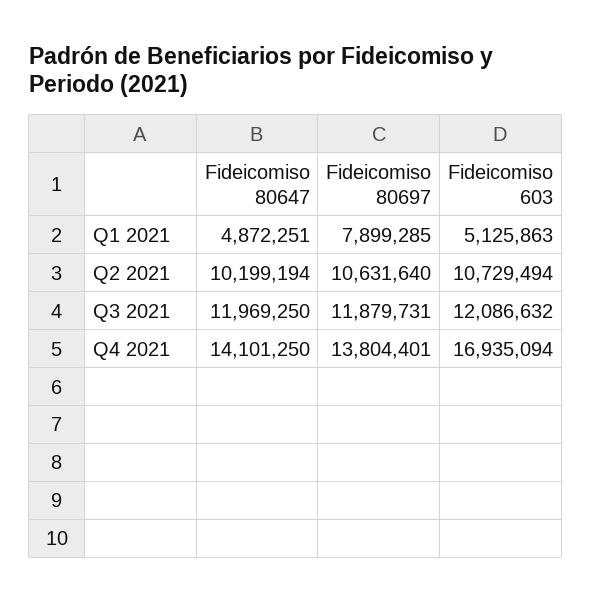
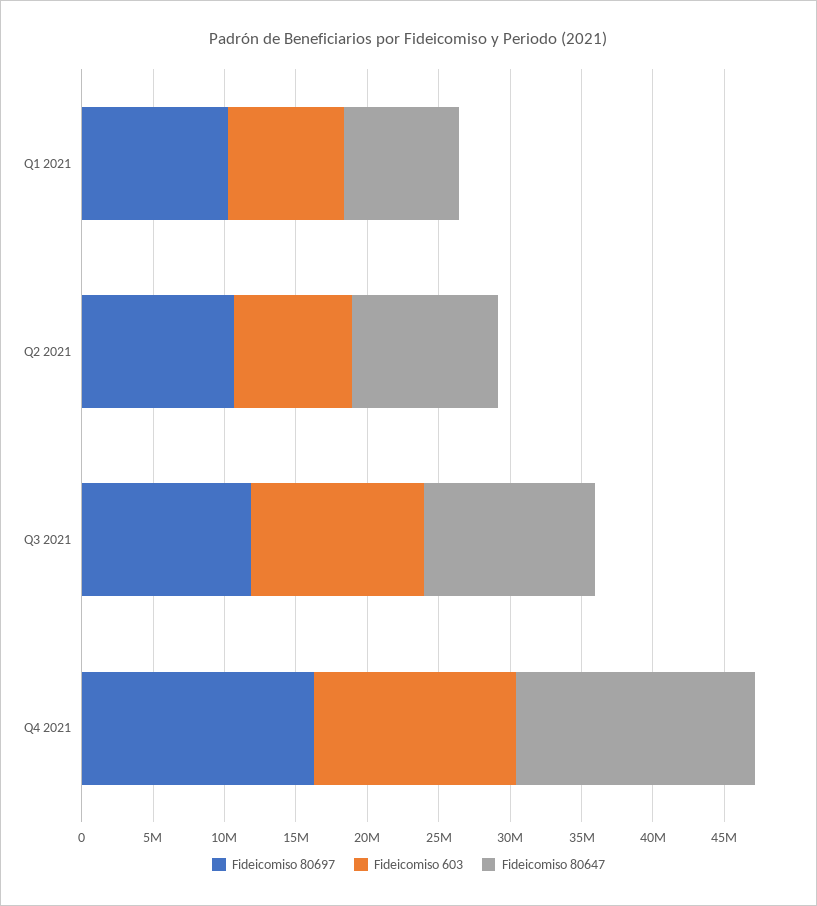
  {
    "Fideicomiso 80647": {
-     "Q1 2021": 4872251,
+     "Q1 2021": 8000000,
      "Q2 2021": 10199194,
      "Q3 2021": 11969250,
-     "Q4 2021": 14101250
+     "Q4 2021": 17000000
    },
    "Fideicomiso 80697": {
-     "Q1 2021": 7899285,
+     "Q1 2021": 10000000,
      "Q2 2021": 10631640,
      "Q3 2021": 11879731,
-     "Q4 2021": 13804401
+     "Q4 2021": 16000000
    },
    "Fideicomiso 603": {
-     "Q1 2021": 5125863,
+     "Q1 2021": 8000000,
-     "Q2 2021": 10729494,
+     "Q2 2021": 8000000,
      "Q3 2021": 12086632,
-     "Q4 2021": 16935094
+     "Q4 2021": 14000000
    }
  }

